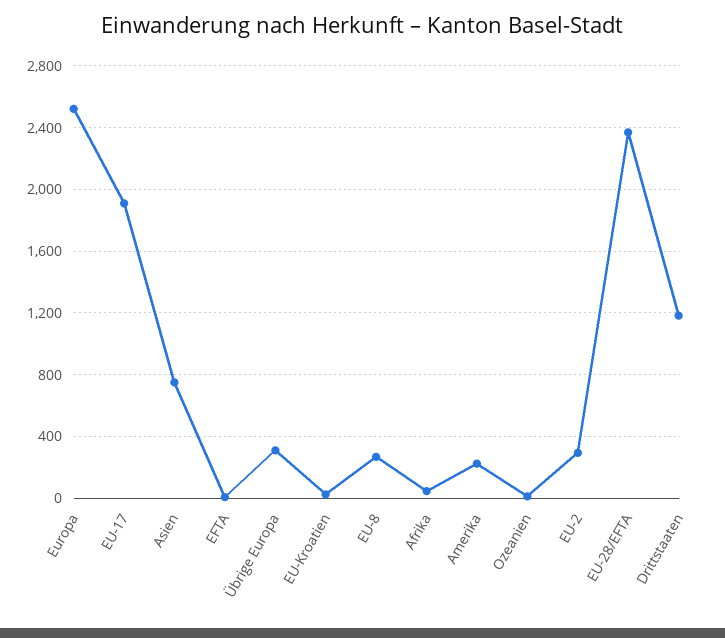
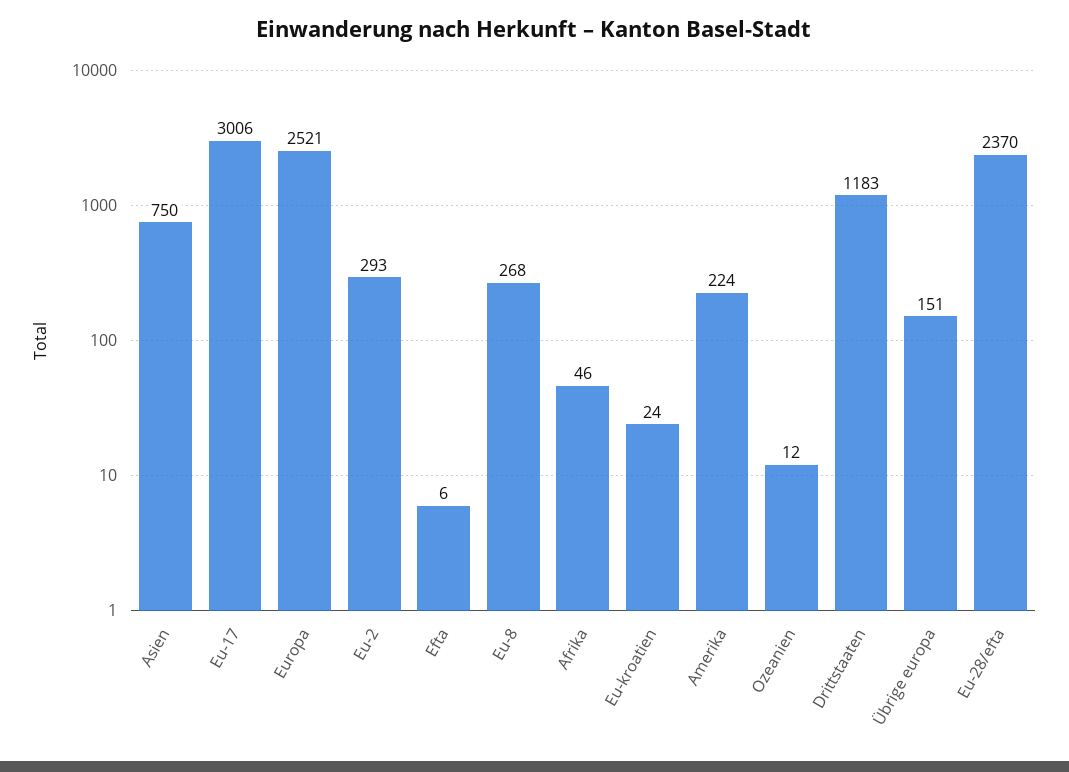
  {
    "Europa": 2521,
-   "EU-17": 1900,
+   "EU-17": 3006,
    "Asien": 750,
    "EFTA": 6,
-   "Übrige Europa": 300,
+   "Übrige Europa": 151,
    "EU-Kroatien": 24,
    "EU-8": 268,
    "Afrika": 46,
    "Amerika": 224,
    "Ozeanien": 12,
    "EU-2": 293,
    "EU-28/EFTA": 2370,
    "Drittstaaten": 1183
  }

